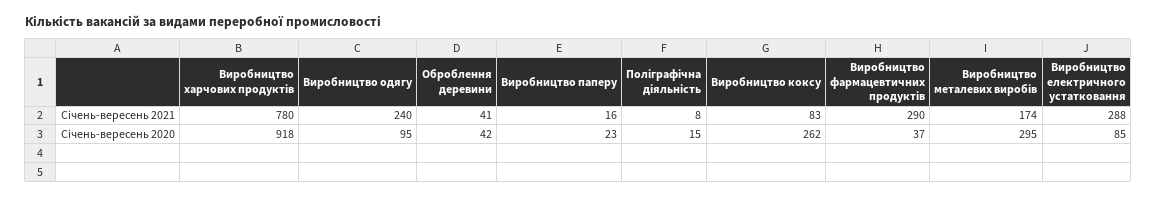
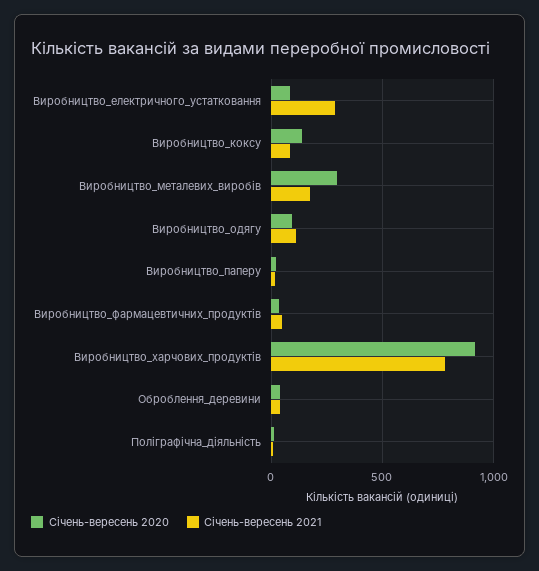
  {
    "Січень-вересень 2021": {
      "Виробництво харчових продуктів": 780,
-     "Виробництво одягу": 240,
+     "Виробництво одягу": 100,
      "Оброблення деревини": 41,
      "Виробництво паперу": 16,
      "Поліграфічна діяльність": 8,
      "Виробництво коксу": 83,
-     "Виробництво фармацевтичних продуктів": 290,
+     "Виробництво фармацевтичних продуктів": 50,
      "Виробництво металевих виробів": 174,
      "Виробництво електричного устатковання": 288
    },
    "Січень-вересень 2020": {
      "Виробництво харчових продуктів": 918,
      "Виробництво одягу": 95,
      "Оброблення деревини": 42,
      "Виробництво паперу": 23,
      "Поліграфічна діяльність": 15,
-     "Виробництво коксу": 262,
+     "Виробництво коксу": 150,
      "Виробництво фармацевтичних продуктів": 37,
      "Виробництво металевих виробів": 295,
      "Виробництво електричного устатковання": 85
    }
  }

